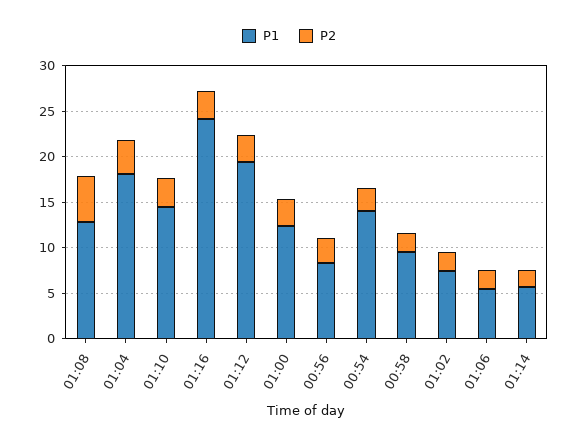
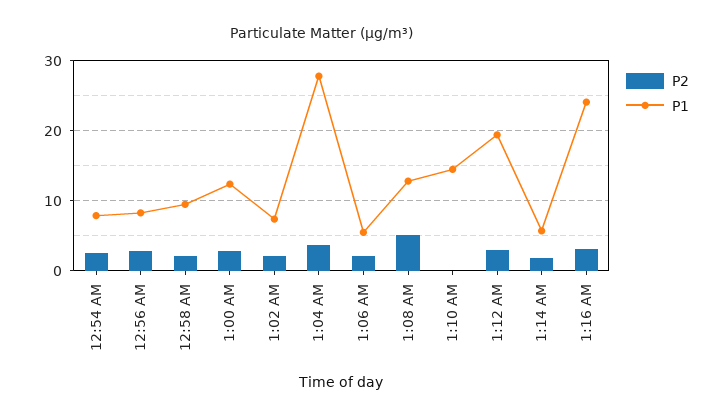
  {
    "P1": {
      "01:08": 13,
-     "01:04": 18,
+     "01:04": 28,
      "01:10": 15,
      "01:16": 24,
      "01:12": 19,
      "01:00": 12,
      "00:56": 8,
-     "00:54": 14,
+     "00:54": 8,
      "00:58": 10,
      "01:02": 7,
      "01:06": 6,
      "01:14": 6
    },
    "P2": {
      "01:08": 5,
      "01:04": 4,
-     "01:10": 3,
+     "01:10": 0,
      "01:16": 3,
      "01:12": 3,
      "01:00": 3,
      "00:56": 3,
      "00:54": 3,
      "00:58": 2,
      "01:02": 2,
      "01:06": 2,
      "01:14": 2
    }
  }

